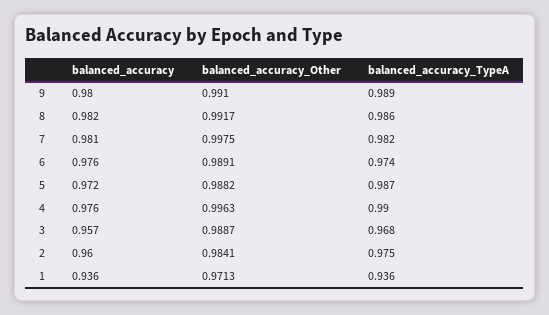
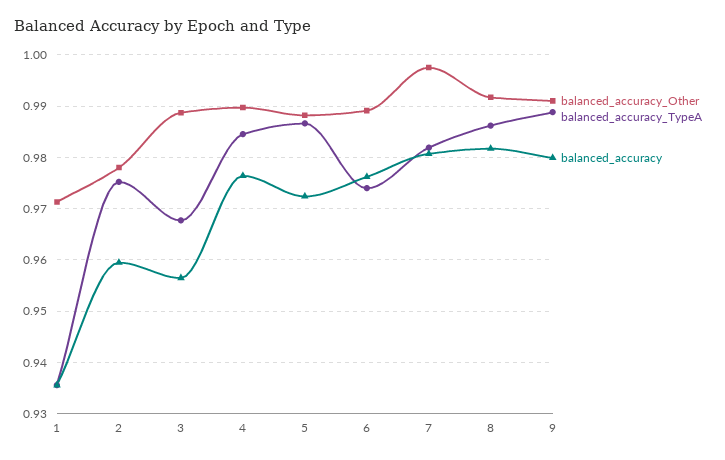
  {
    "balanced_accuracy": {
      "9": 0.98,
      "8": 0.982,
      "7": 0.981,
      "6": 0.976,
      "5": 0.972,
      "4": 0.976,
      "3": 0.957,
      "2": 0.96,
      "1": 0.936
    },
    "balanced_accuracy_Other": {
      "9": 0.991,
      "8": 0.9917,
      "7": 0.9975,
      "6": 0.9891,
      "5": 0.9882,
-     "4": 0.9963,
+     "4": 0.99,
      "3": 0.9887,
-     "2": 0.9841,
+     "2": 0.978,
      "1": 0.9713
    },
    "balanced_accuracy_TypeA": {
      "9": 0.989,
      "8": 0.986,
      "7": 0.982,
      "6": 0.974,
      "5": 0.987,
-     "4": 0.99,
+     "4": 0.984,
      "3": 0.968,
      "2": 0.975,
      "1": 0.936
    }
  }

